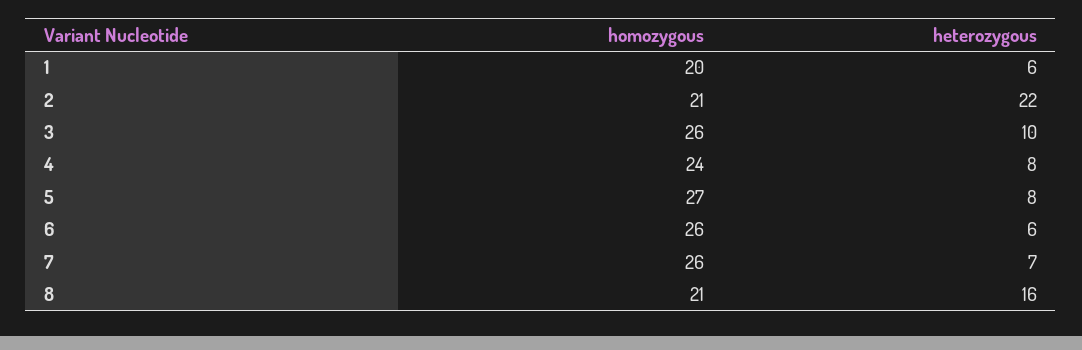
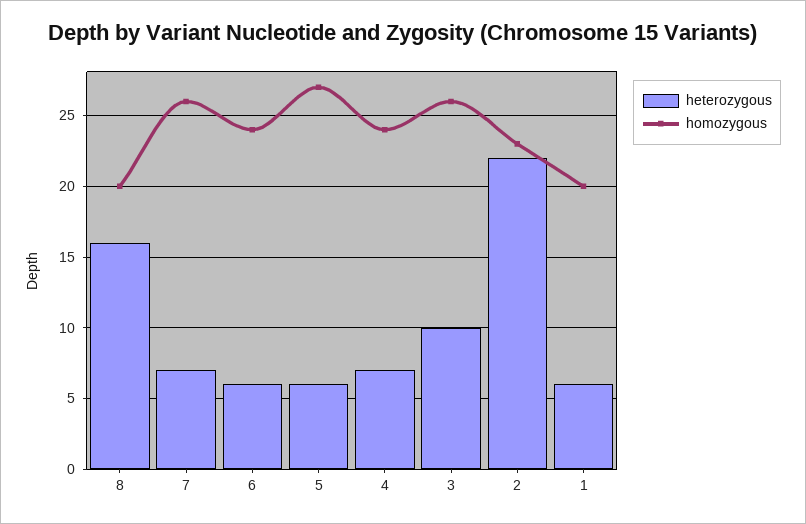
  {
    "homozygous": {
      "1": 20,
-     "2": 21,
+     "2": 23,
      "3": 26,
      "4": 24,
      "5": 27,
-     "6": 26,
+     "6": 24,
      "7": 26,
-     "8": 21
+     "8": 20
    },
    "heterozygous": {
      "1": 6,
      "2": 22,
      "3": 10,
-     "4": 8,
+     "4": 7,
-     "5": 8,
+     "5": 6,
      "6": 6,
      "7": 7,
      "8": 16
    }
  }

